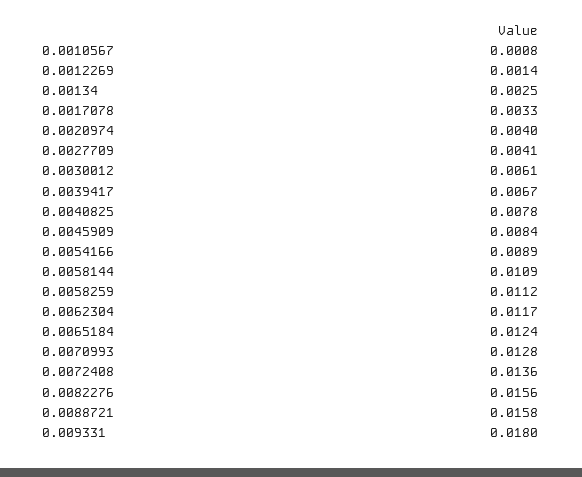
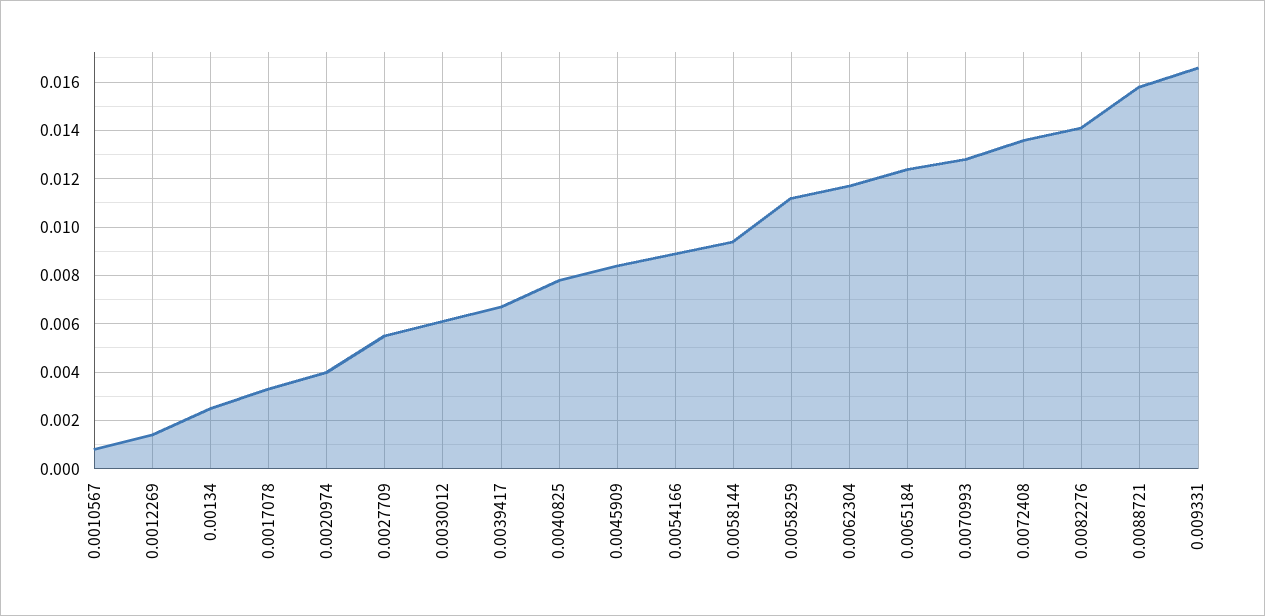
  {
    "0.0010567": 0.0008,
    "0.0012269": 0.0014,
    "0.00134": 0.0025,
    "0.0017078": 0.0033,
    "0.0020974": 0.004,
-   "0.0027709": 0.0041,
+   "0.0027709": 0.0055,
    "0.0030012": 0.0061,
    "0.0039417": 0.0067,
    "0.0040825": 0.0078,
    "0.0045909": 0.0084,
    "0.0054166": 0.0089,
-   "0.0058144": 0.0109,
+   "0.0058144": 0.0095,
    "0.0058259": 0.0112,
    "0.0062304": 0.0117,
    "0.0065184": 0.0124,
    "0.0070993": 0.0128,
    "0.0072408": 0.0136,
-   "0.0082276": 0.0156,
+   "0.0082276": 0.014,
    "0.0088721": 0.0158,
-   "0.009331": 0.018
+   "0.009331": 0.0165
  }

